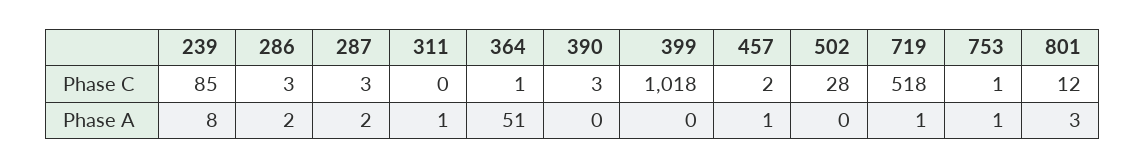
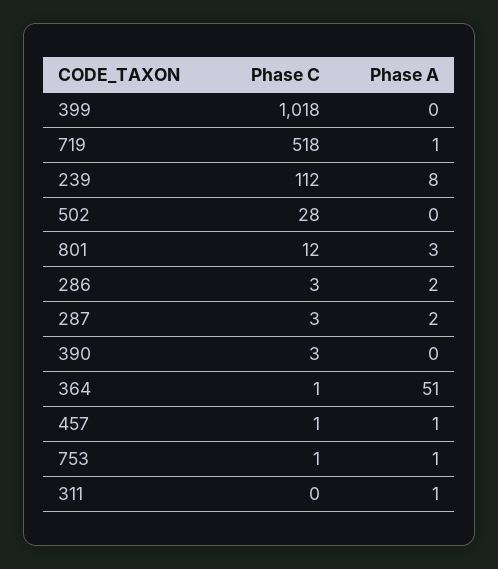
  {
    "239": {
-     "Phase C": 85,
+     "Phase C": 112,
      "Phase A": 8
    },
    "286": {
      "Phase C": 3,
      "Phase A": 2
    },
    "287": {
      "Phase C": 3,
      "Phase A": 2
    },
    "311": {
      "Phase C": 0,
      "Phase A": 1
    },
    "364": {
      "Phase C": 1,
      "Phase A": 51
    },
    "390": {
      "Phase C": 3,
      "Phase A": 0
    },
    "399": {
      "Phase C": 1018,
      "Phase A": 0
    },
    "457": {
-     "Phase C": 2,
+     "Phase C": 1,
      "Phase A": 1
    },
    "502": {
      "Phase C": 28,
      "Phase A": 0
    },
    "719": {
      "Phase C": 518,
      "Phase A": 1
    },
    "753": {
      "Phase C": 1,
      "Phase A": 1
    },
    "801": {
      "Phase C": 12,
      "Phase A": 3
    }
  }

